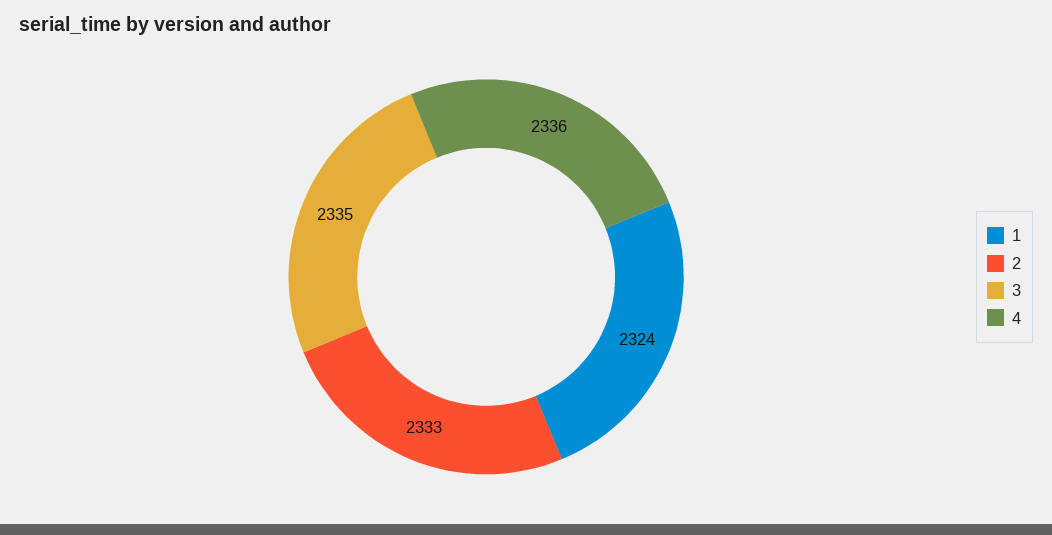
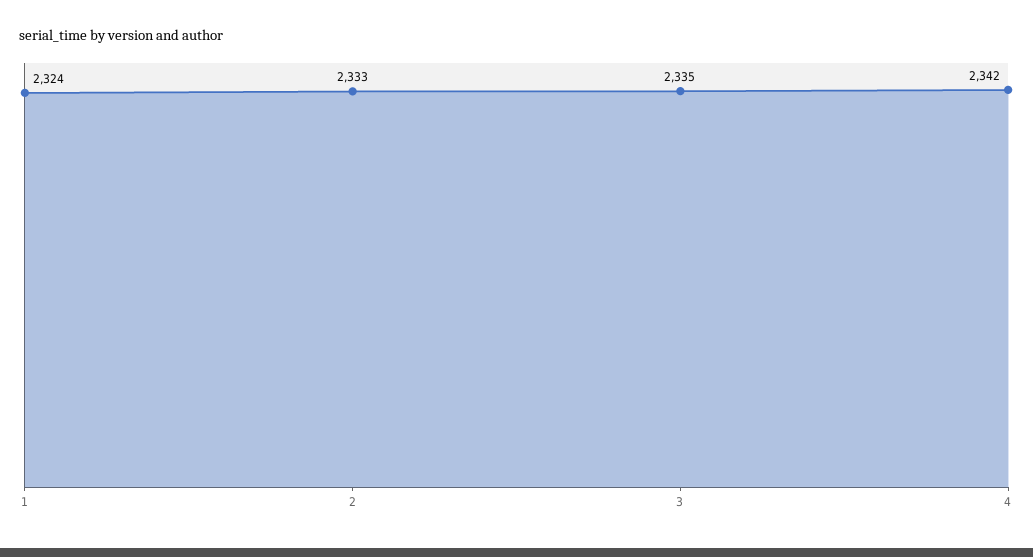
  {
    "1": 2324,
    "2": 2333,
    "3": 2335,
-   "4": 2336
+   "4": 2342
  }

